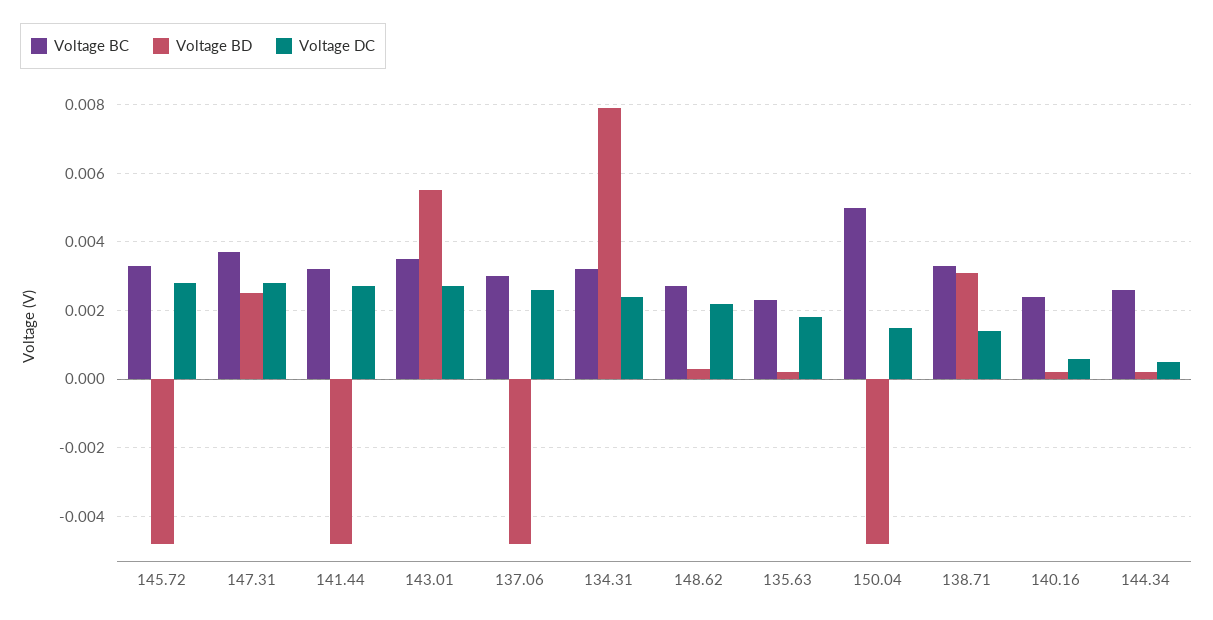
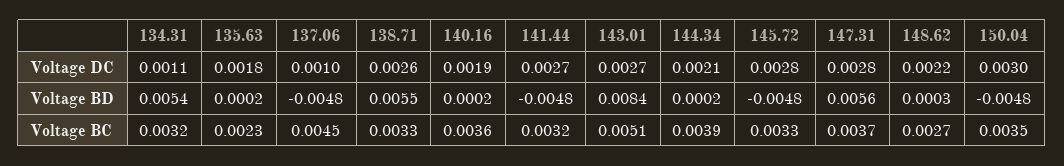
  {
    "Voltage BC": {
      "145.72": 0.0033,
      "147.31": 0.0037,
      "141.44": 0.0032,
-     "143.01": 0.0035,
+     "143.01": 0.0051,
-     "137.06": 0.003,
+     "137.06": 0.0045,
      "134.31": 0.0032,
      "148.62": 0.0027,
      "135.63": 0.0023,
-     "150.04": 0.005,
+     "150.04": 0.0035,
      "138.71": 0.0033,
-     "140.16": 0.0025,
+     "140.16": 0.0036,
-     "144.34": 0.0025
+     "144.34": 0.0039
    },
    "Voltage BD": {
      "145.72": -0.0048,
-     "147.31": 0.0025,
+     "147.31": 0.0056,
      "141.44": -0.0048,
-     "143.01": 0.0055,
+     "143.01": 0.0084,
      "137.06": -0.0048,
-     "134.31": 0.008,
+     "134.31": 0.0054,
      "148.62": 0.0003,
      "135.63": 0.0002,
      "150.04": -0.0048,
-     "138.71": 0.003,
+     "138.71": 0.0055,
      "140.16": 0.0002,
      "144.34": 0.0002
    },
    "Voltage DC": {
      "145.72": 0.0028,
      "147.31": 0.0028,
      "141.44": 0.0027,
      "143.01": 0.0027,
-     "137.06": 0.0025,
+     "137.06": 0.001,
-     "134.31": 0.0025,
+     "134.31": 0.0011,
      "148.62": 0.0022,
      "135.63": 0.0018,
-     "150.04": 0.0015,
+     "150.04": 0.003,
-     "138.71": 0.0015,
+     "138.71": 0.0026,
-     "140.16": 0.0005,
+     "140.16": 0.0019,
-     "144.34": 0.0005
+     "144.34": 0.0021
    }
  }

